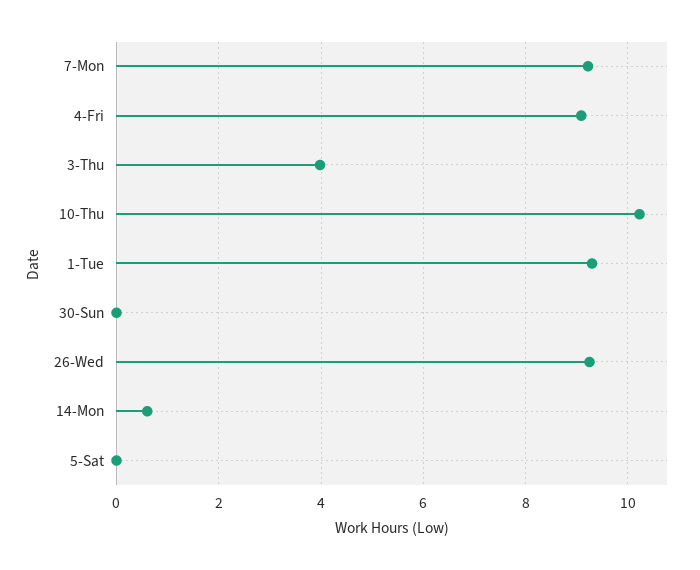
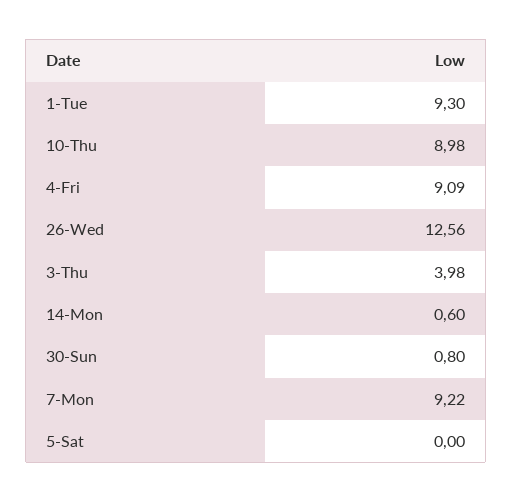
  {
    "7-Mon": 9.22,
    "4-Fri": 9.09,
    "3-Thu": 3.98,
-   "10-Thu": 10.2,
+   "10-Thu": 8.98,
    "1-Tue": 9.3,
-   "30-Sun": 0,
+   "30-Sun": 0.8,
-   "26-Wed": 9.2,
+   "26-Wed": 12.56,
    "14-Mon": 0.6,
    "5-Sat": 0
  }

